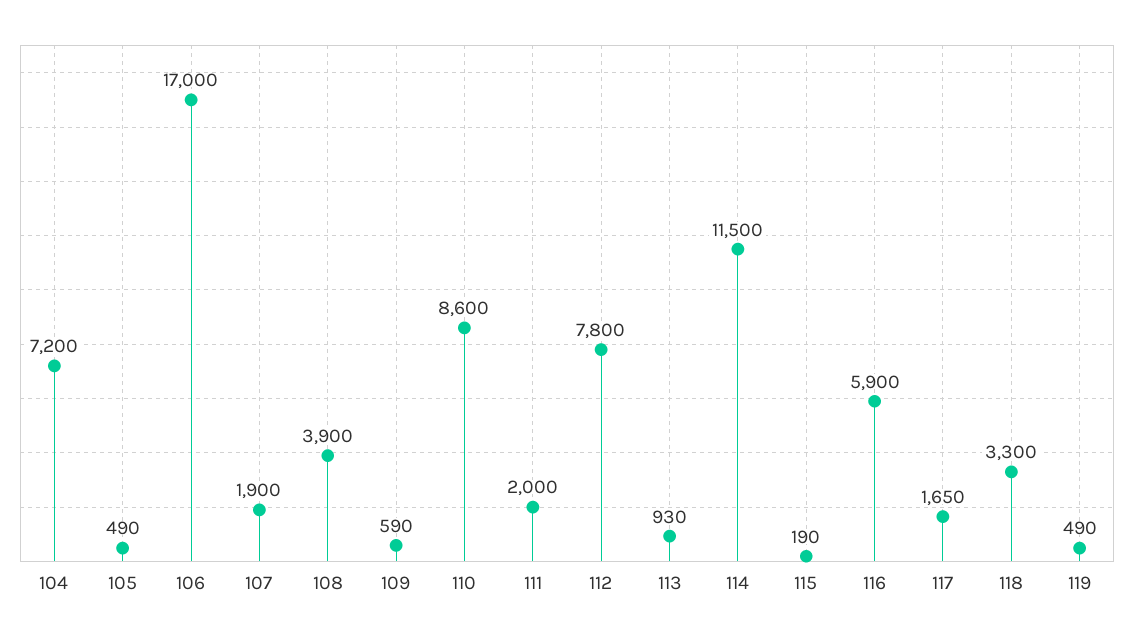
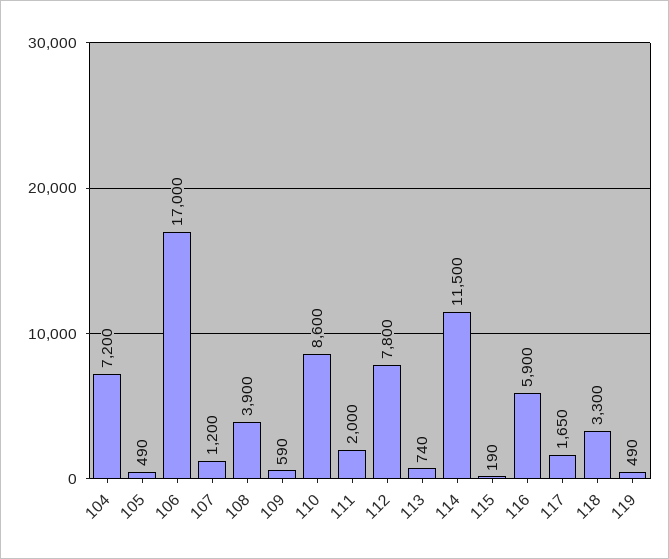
  {
    "104": 7200,
    "105": 490,
    "106": 17000,
-   "107": 1900,
+   "107": 1200,
    "108": 3900,
    "109": 590,
    "110": 8600,
    "111": 2000,
    "112": 7800,
-   "113": 930,
+   "113": 740,
    "114": 11500,
    "115": 190,
    "116": 5900,
    "117": 1650,
    "118": 3300,
    "119": 490
  }

